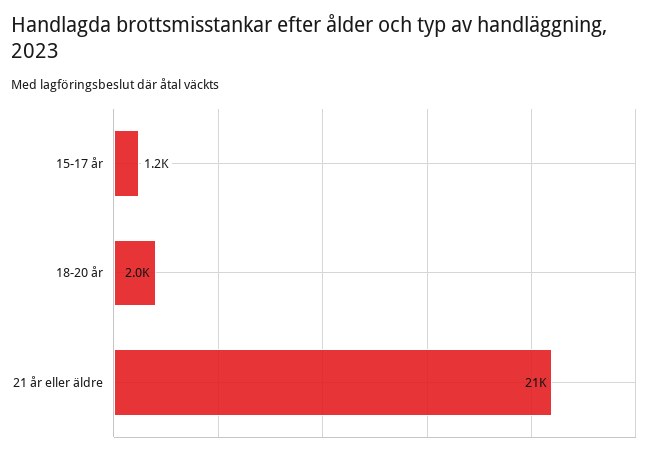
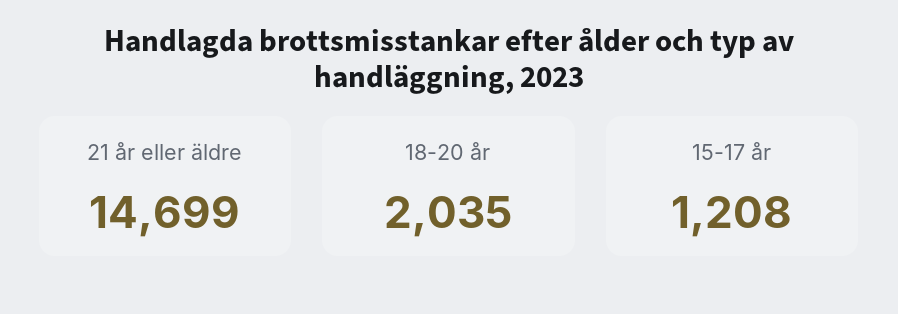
  {
    "15-17 år": 1208,
    "18-20 år": 2035,
-   "21 år eller äldre": 21000
+   "21 år eller äldre": 14699
  }

